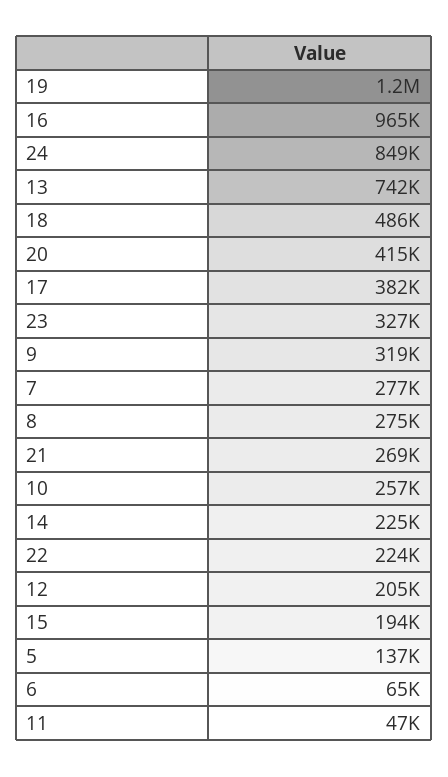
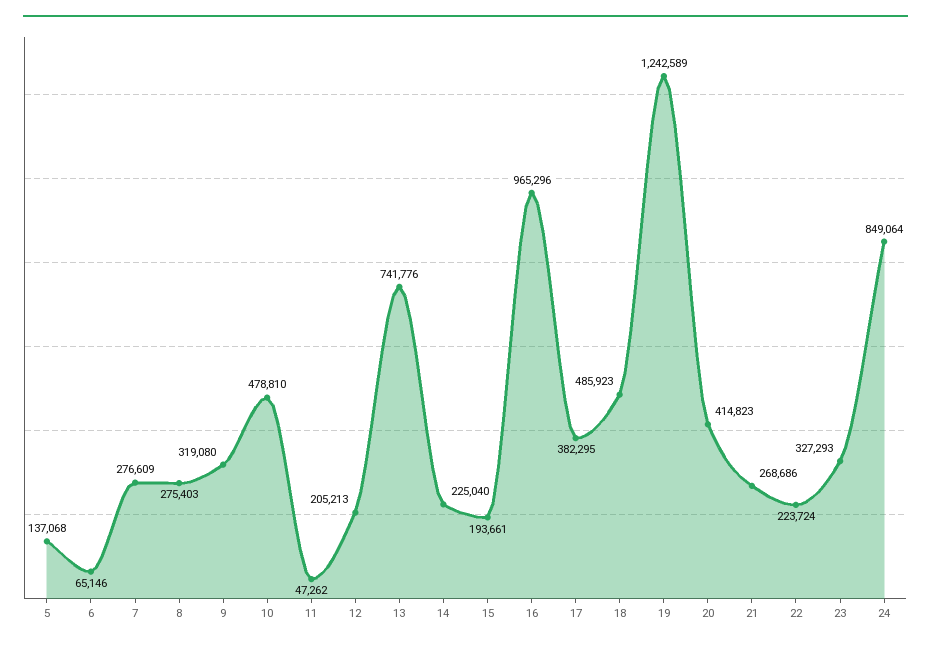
  {
    "19": 1242589,
    "16": 965296,
    "24": 849064,
    "13": 741776,
    "18": 485923,
    "20": 414823,
    "17": 382295,
    "23": 327293,
    "9": 319080,
    "7": 276609,
    "8": 275403,
    "21": 268686,
-   "10": 257000,
+   "10": 478810,
    "14": 225040,
    "22": 223724,
    "12": 205213,
    "15": 193661,
    "5": 137068,
    "6": 65146,
    "11": 47262
  }

